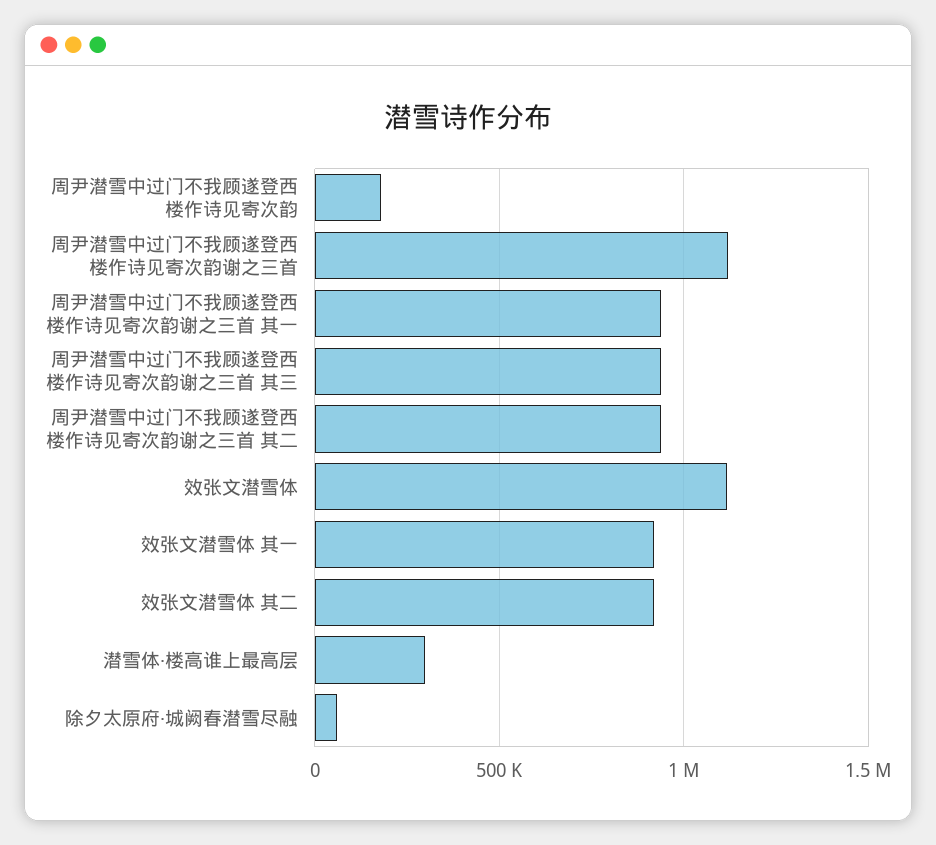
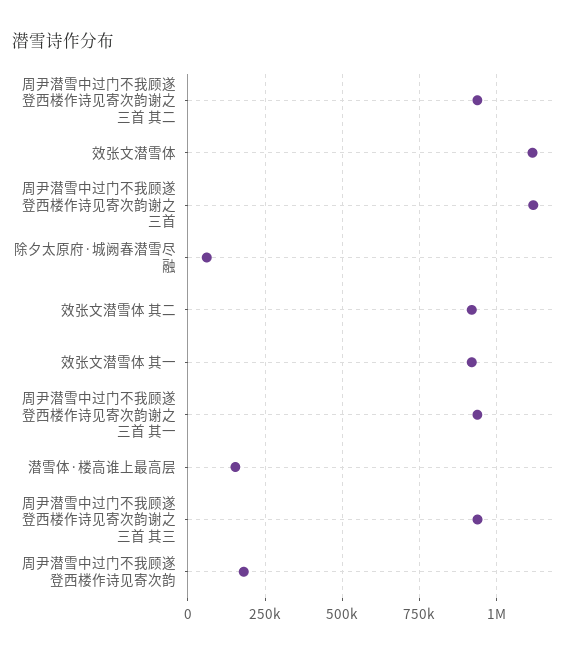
  {
    "周尹潜雪中过门不我顾遂登西楼作诗见寄次韵": 175000,
    "周尹潜雪中过门不我顾遂登西楼作诗见寄次韵谢之三首": 1125000,
    "周尹潜雪中过门不我顾遂登西楼作诗见寄次韵谢之三首 其一": 950000,
    "周尹潜雪中过门不我顾遂登西楼作诗见寄次韵谢之三首 其三": 950000,
    "周尹潜雪中过门不我顾遂登西楼作诗见寄次韵谢之三首 其二": 950000,
    "效张文潜雪体": 1125000,
    "效张文潜雪体 其一": 925000,
    "效张文潜雪体 其二": 925000,
-   "潜雪体·楼高谁上最高层": 300000,
+   "潜雪体·楼高谁上最高层": 150000,
    "除夕太原府·城阙春潜雪尽融": 50000
  }

